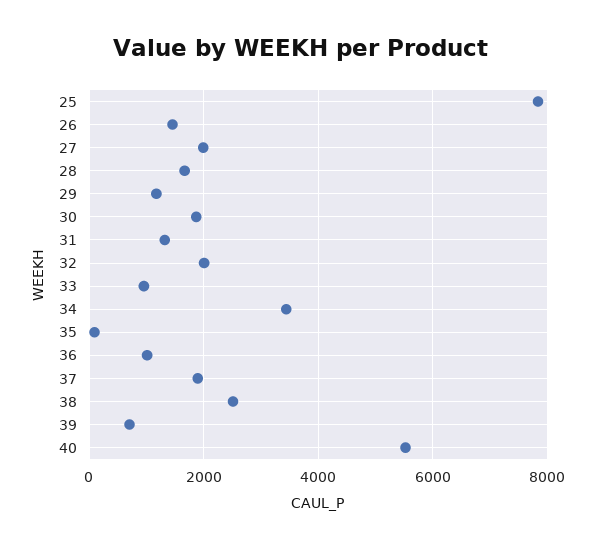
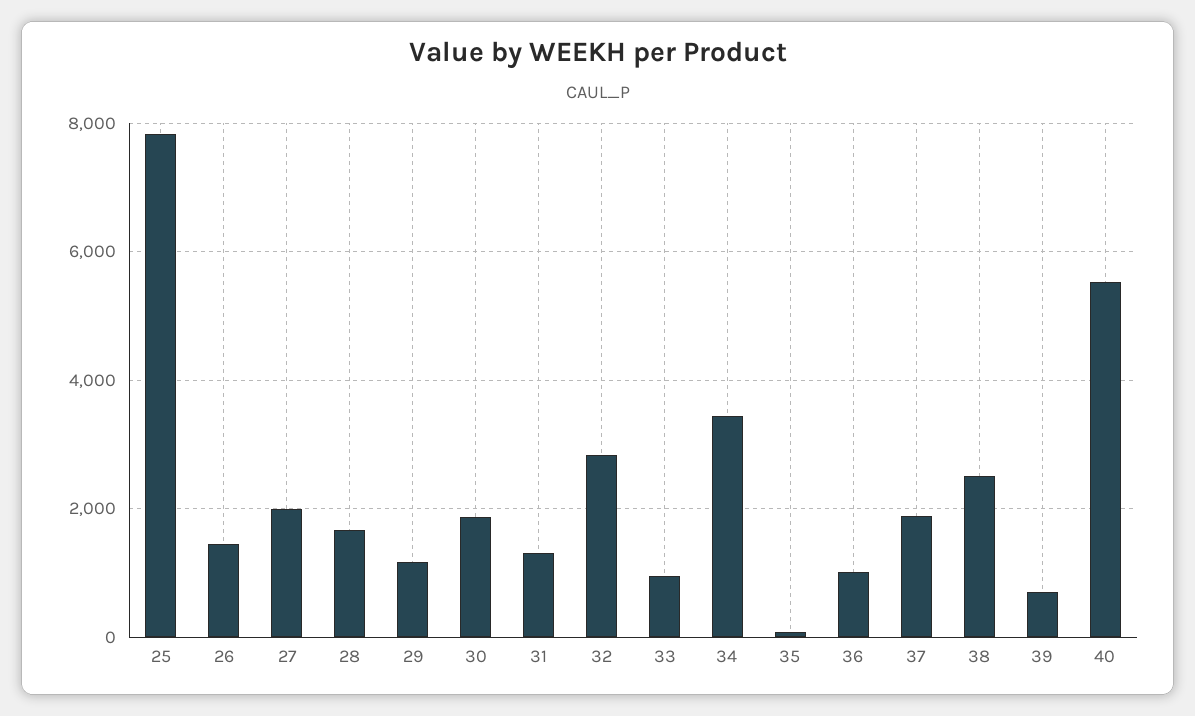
  {
    "25": 7800,
    "26": 1400,
    "27": 2000,
    "28": 1600,
    "29": 1200,
    "30": 1800,
    "31": 1400,
-   "32": 2000,
+   "32": 2800,
    "33": 1000,
    "34": 3400,
    "35": 0,
    "36": 1000,
    "37": 1800,
    "38": 2600,
    "39": 800,
    "40": 5600
  }

